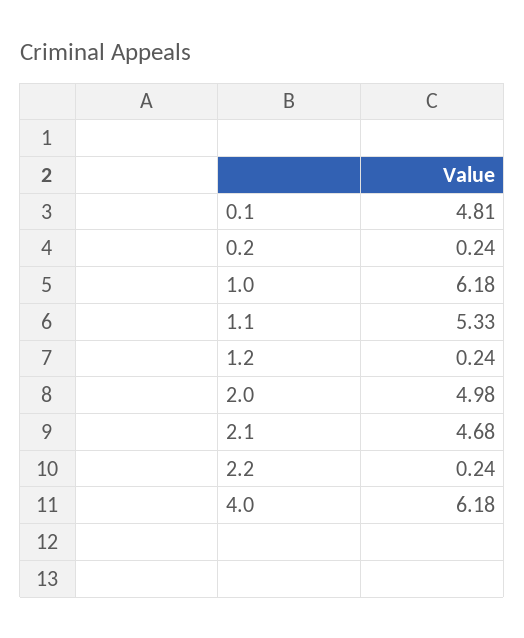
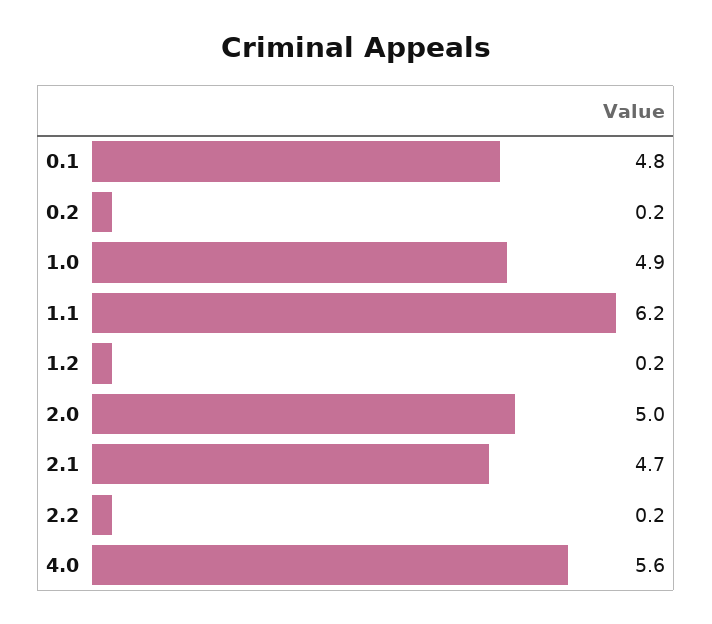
  {
    "0.1": 4.81,
    "0.2": 0.24,
-   "1.0": 6.18,
+   "1.0": 4.9,
-   "1.1": 5.33,
+   "1.1": 6.2,
    "1.2": 0.24,
    "2.0": 4.98,
    "2.1": 4.68,
    "2.2": 0.24,
-   "4.0": 6.18
+   "4.0": 5.6
  }

